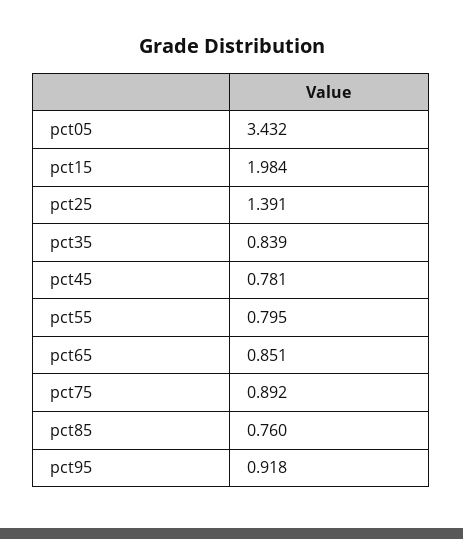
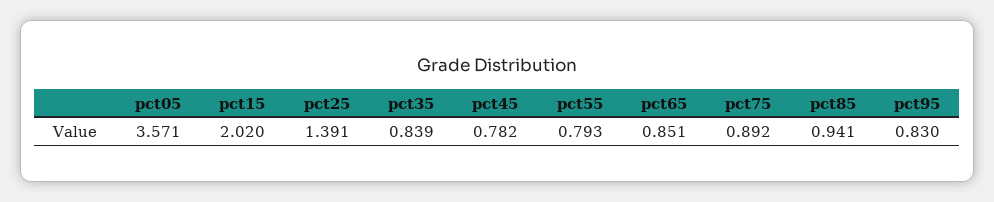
  {
-   "pct05": 3.432,
+   "pct05": 3.571,
-   "pct15": 1.984,
+   "pct15": 2.02,
    "pct25": 1.391,
    "pct35": 0.839,
-   "pct45": 0.781,
+   "pct45": 0.782,
-   "pct55": 0.795,
+   "pct55": 0.793,
    "pct65": 0.851,
    "pct75": 0.892,
-   "pct85": 0.76,
+   "pct85": 0.941,
-   "pct95": 0.918
+   "pct95": 0.83
  }

